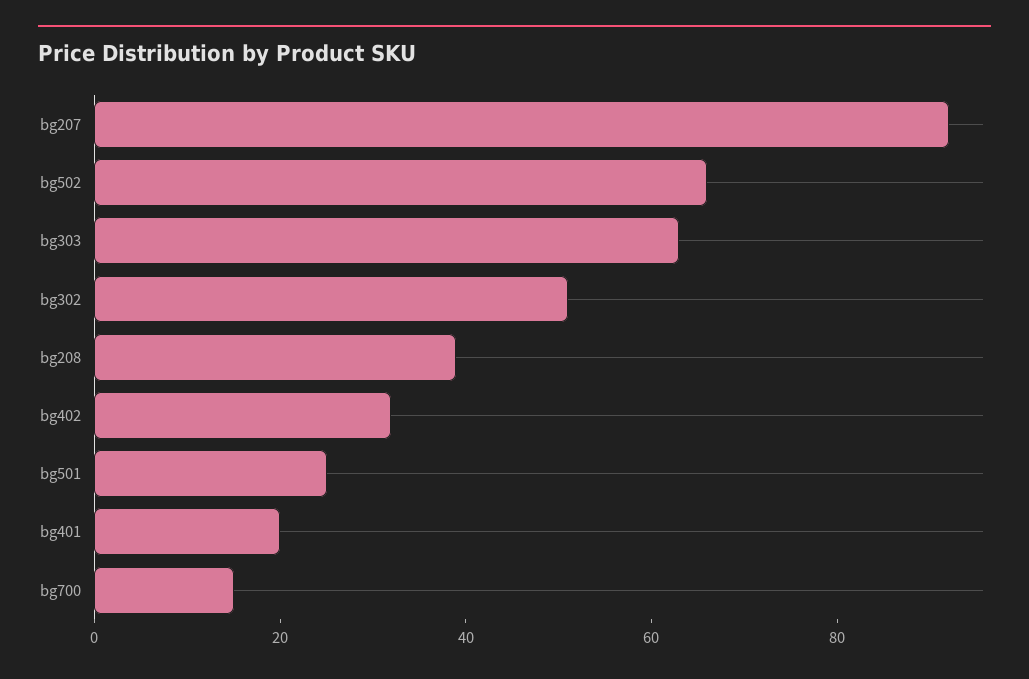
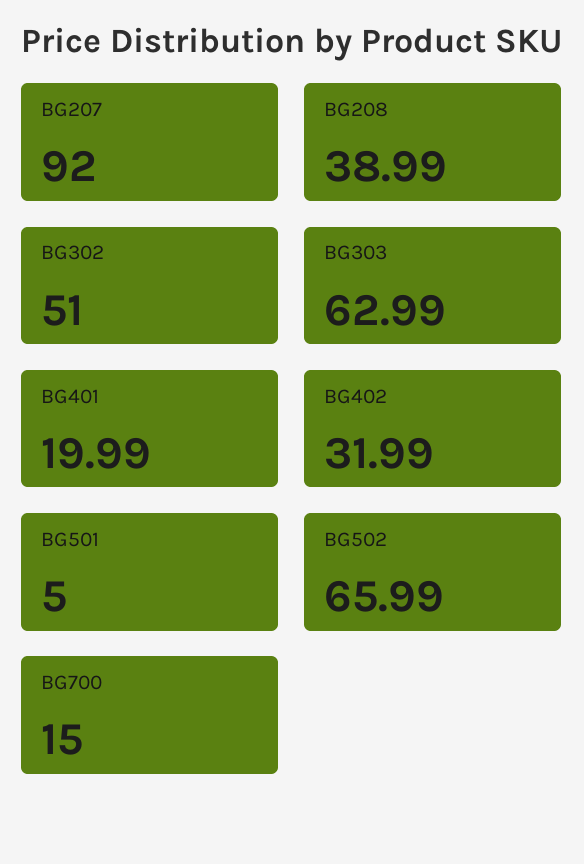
  {
    "bg207": 92,
    "bg502": 65.99,
    "bg303": 62.99,
    "bg302": 51,
    "bg208": 38.99,
    "bg402": 31.99,
-   "bg501": 25,
+   "bg501": 5,
    "bg401": 19.99,
    "bg700": 15
  }

